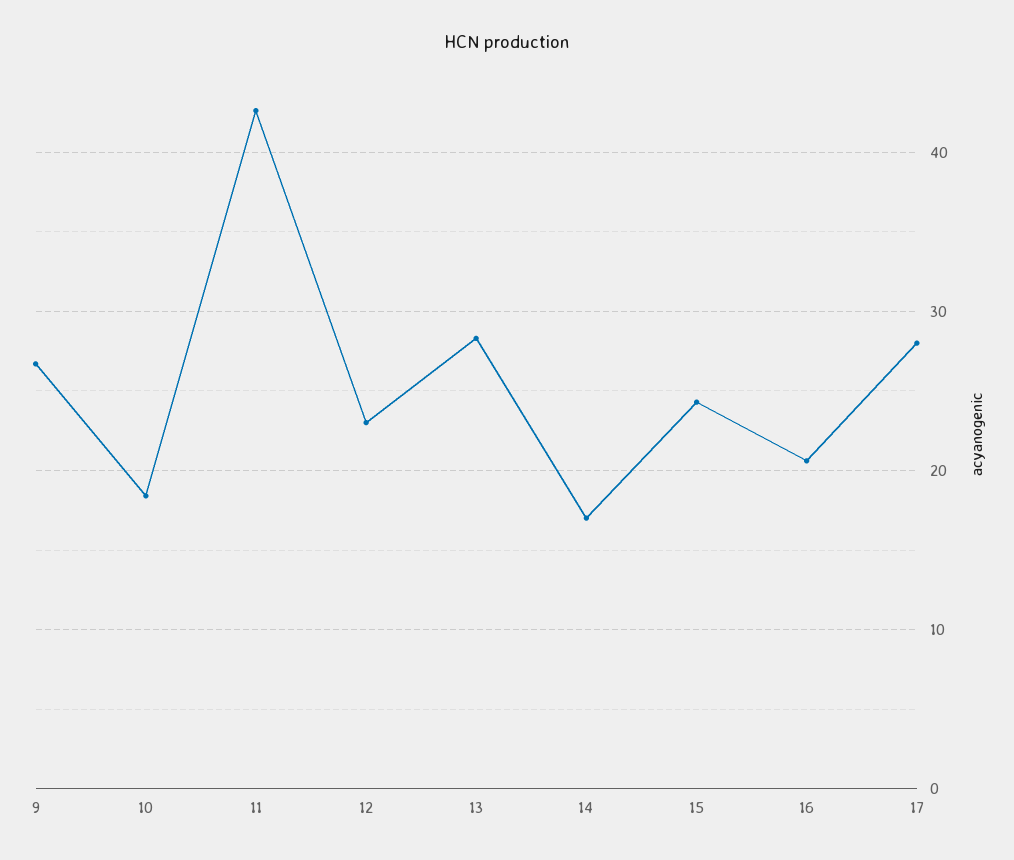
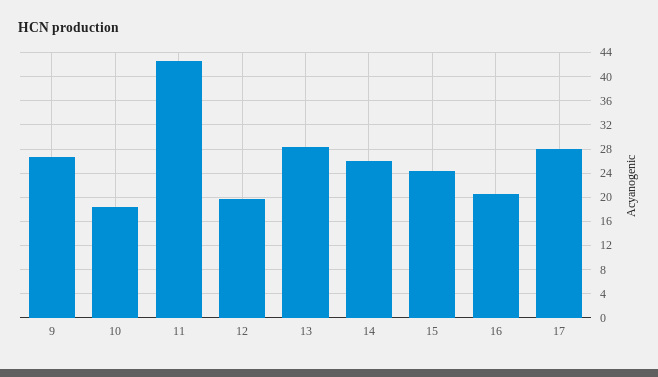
  {
    "9": 27,
    "10": 18,
    "11": 43,
-   "12": 23,
+   "12": 20,
    "13": 28,
-   "14": 17,
+   "14": 26,
    "15": 24,
    "16": 21,
    "17": 28
  }

